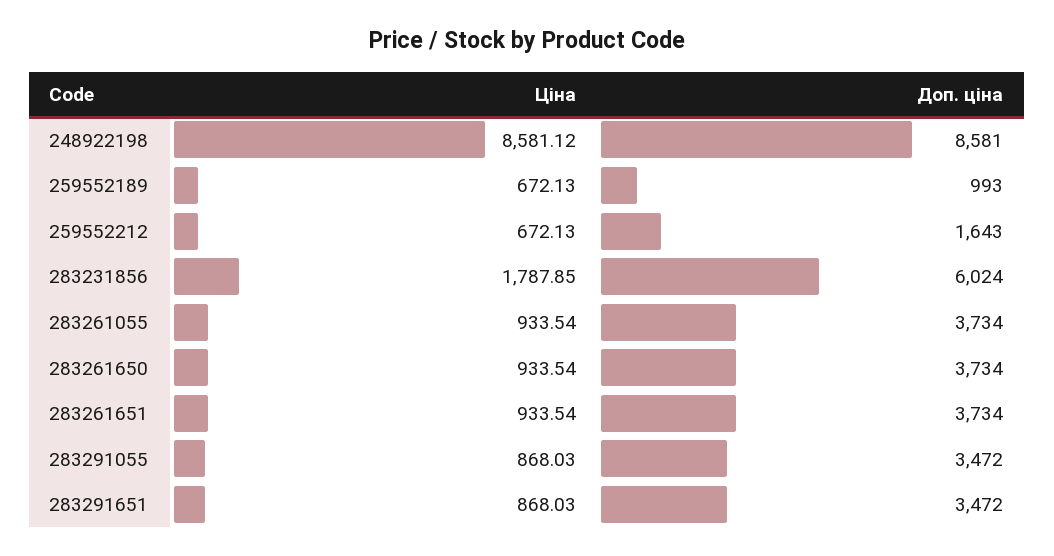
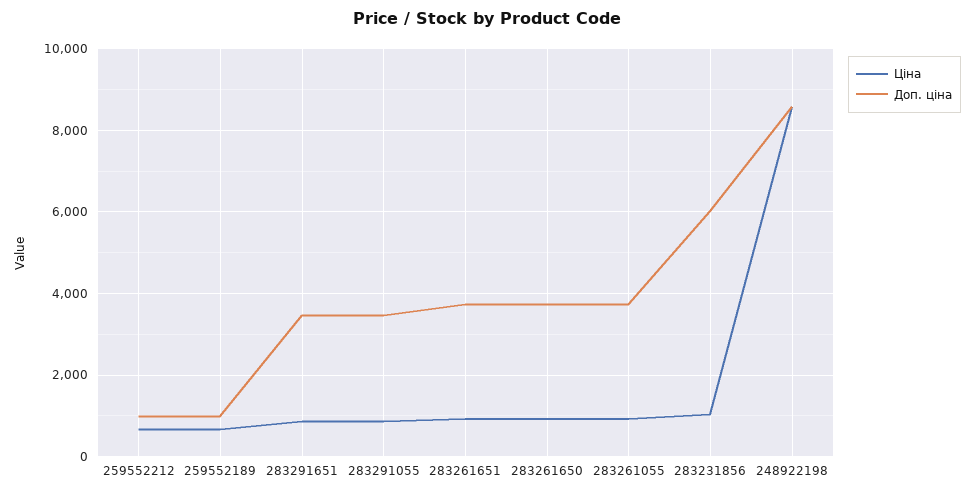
  {
    "Ціна": {
      "248922198": 8581.12,
      "259552189": 672.13,
      "259552212": 672.13,
-     "283231856": 1787.85,
+     "283231856": 1000,
      "283261055": 933.54,
      "283261650": 933.54,
      "283261651": 933.54,
      "283291055": 868.03,
      "283291651": 868.03
    },
    "Доп. ціна": {
      "248922198": 8581,
      "259552189": 993,
-     "259552212": 1643,
+     "259552212": 1000,
      "283231856": 6024,
      "283261055": 3734,
      "283261650": 3734,
      "283261651": 3734,
      "283291055": 3472,
      "283291651": 3472
    }
  }

